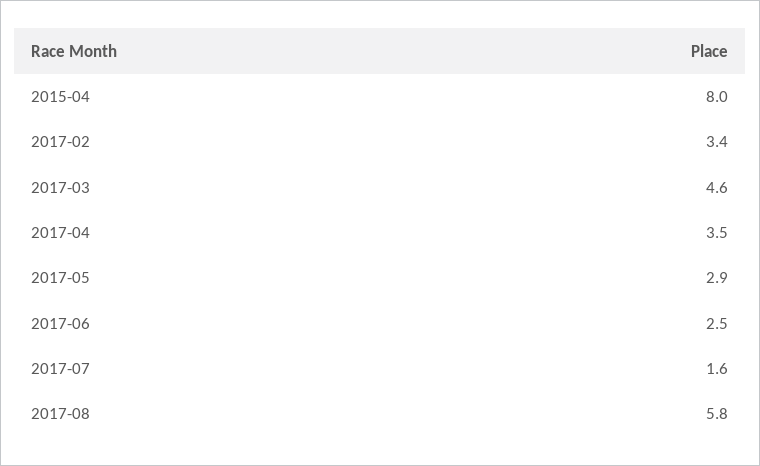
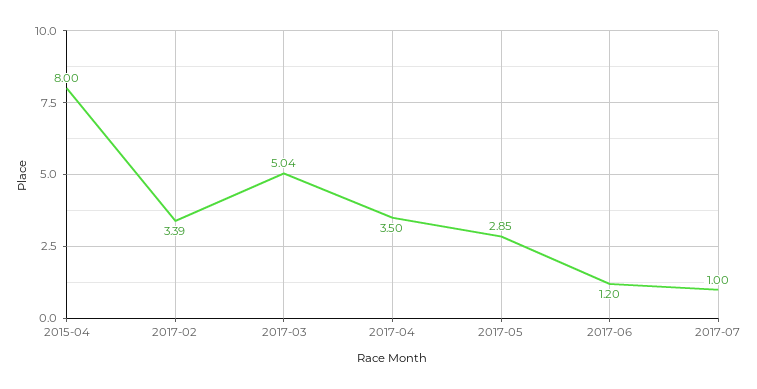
  {
    "2015-04": 8,
    "2017-02": 3.39,
-   "2017-03": 4.6,
+   "2017-03": 5.04,
    "2017-04": 3.5,
    "2017-05": 2.85,
-   "2017-06": 2.5,
+   "2017-06": 1.2,
-   "2017-07": 1.6,
+   "2017-07": 1
-   "2017-08": 5.8
  }

